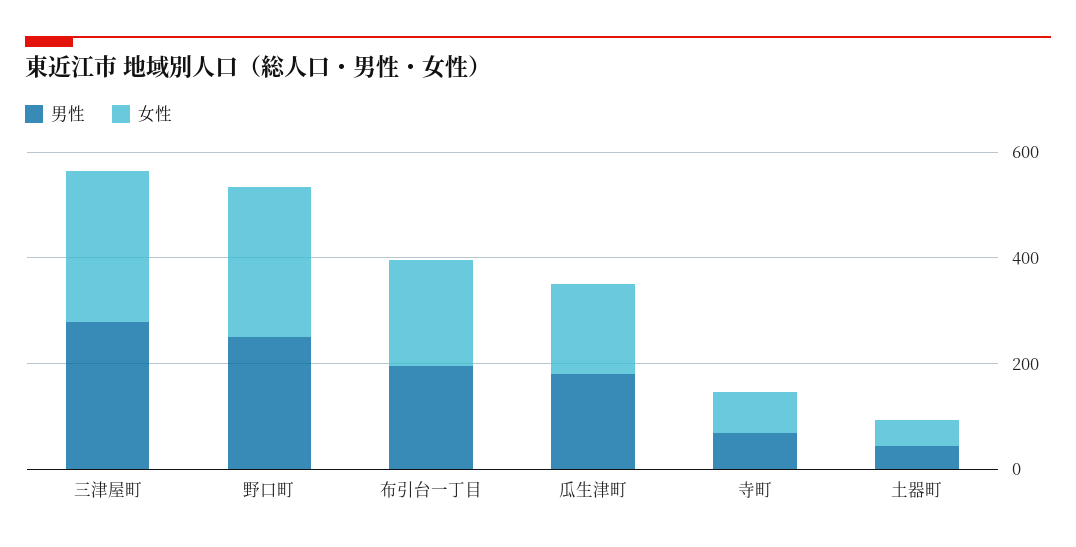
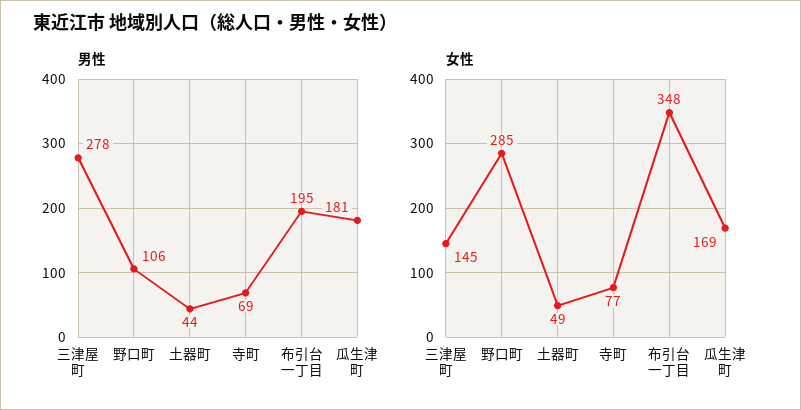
  {
    "男性": {
      "三津屋町": 278,
-     "野口町": 250,
+     "野口町": 106,
      "布引台一丁目": 195,
      "瓜生津町": 181,
      "寺町": 69,
      "土器町": 44
    },
    "女性": {
-     "三津屋町": 300,
+     "三津屋町": 145,
      "野口町": 285,
-     "布引台一丁目": 200,
+     "布引台一丁目": 348,
      "瓜生津町": 169,
      "寺町": 77,
      "土器町": 49
    }
  }

